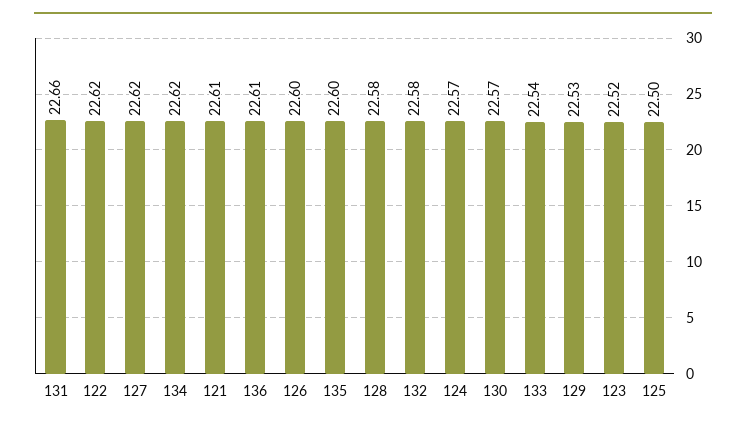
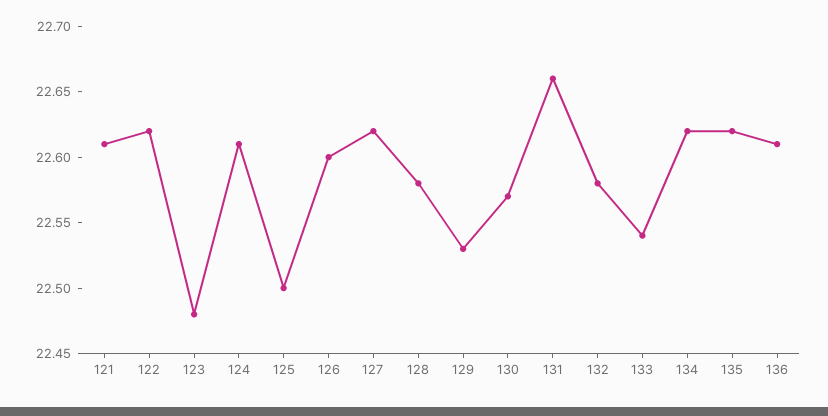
  {
    "131": 22.66,
    "122": 22.62,
    "127": 22.62,
    "134": 22.62,
    "121": 22.61,
    "136": 22.61,
    "126": 22.6,
-   "135": 22.6,
+   "135": 22.62,
    "128": 22.58,
    "132": 22.58,
-   "124": 22.57,
+   "124": 22.61,
    "130": 22.57,
    "133": 22.54,
    "129": 22.53,
-   "123": 22.52,
+   "123": 22.48,
    "125": 22.5
  }

